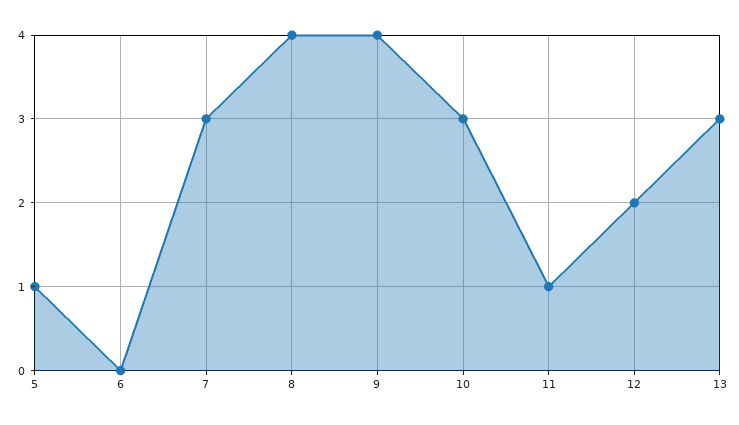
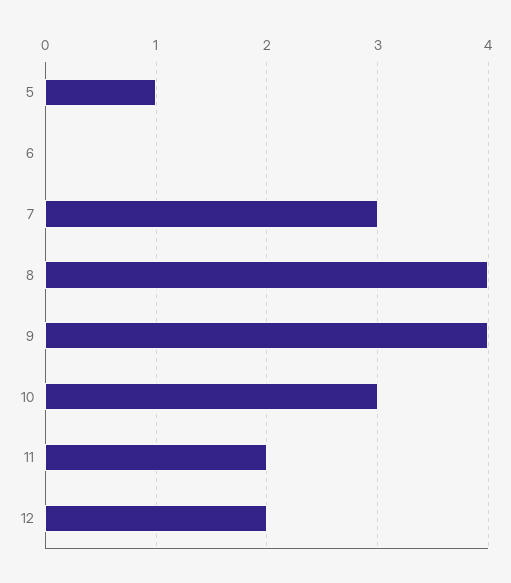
  {
    "5": 1,
    "6": 0,
    "7": 3,
    "8": 4,
    "9": 4,
    "10": 3,
-   "11": 1,
+   "11": 2,
-   "12": 2,
+   "12": 2
-   "13": 3
  }

